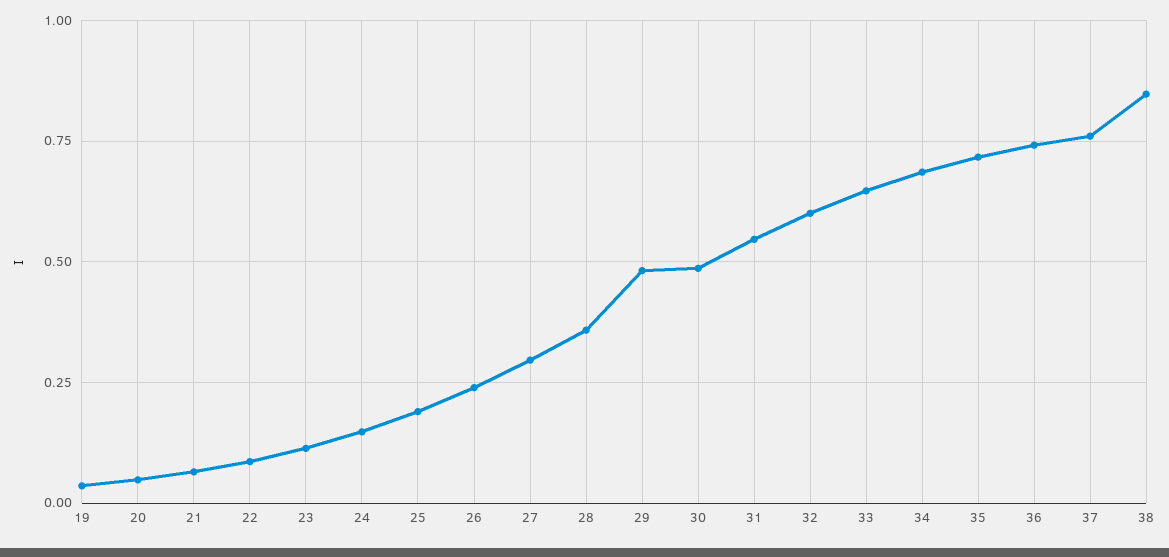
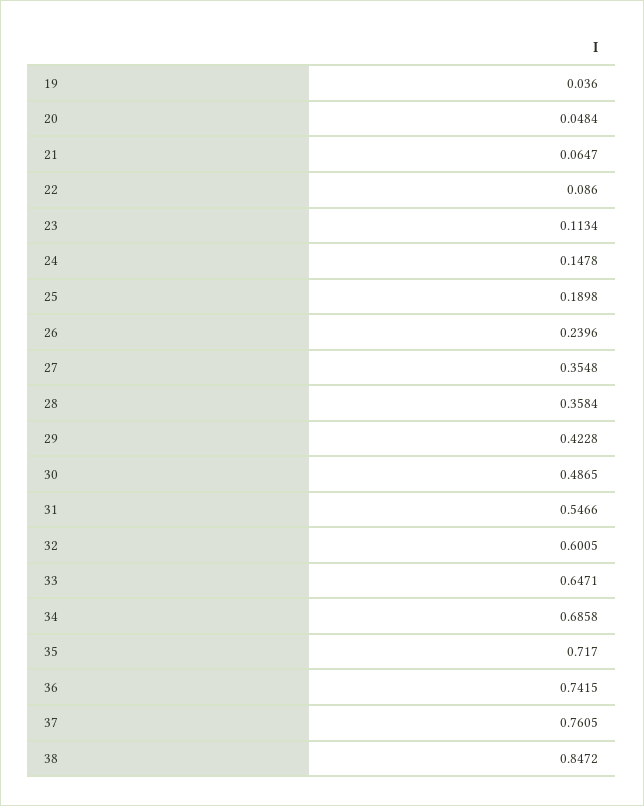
  {
    "19": 0.036,
    "20": 0.0484,
    "21": 0.0647,
    "22": 0.086,
    "23": 0.1134,
    "24": 0.1478,
    "25": 0.1898,
    "26": 0.2396,
-   "27": 0.3,
+   "27": 0.3548,
    "28": 0.3584,
-   "29": 0.475,
+   "29": 0.4228,
    "30": 0.4865,
    "31": 0.5466,
    "32": 0.6005,
    "33": 0.6471,
    "34": 0.6858,
    "35": 0.717,
    "36": 0.7415,
    "37": 0.7605,
    "38": 0.8472
  }

